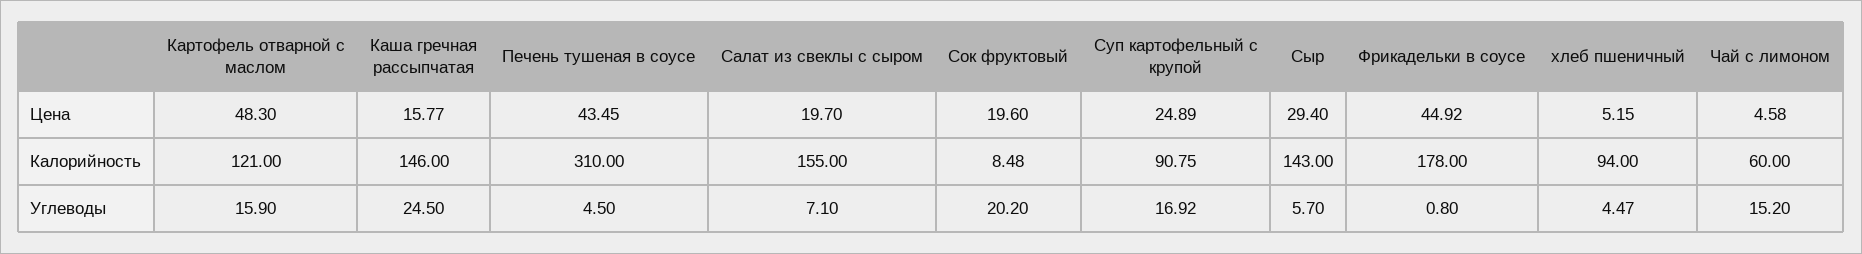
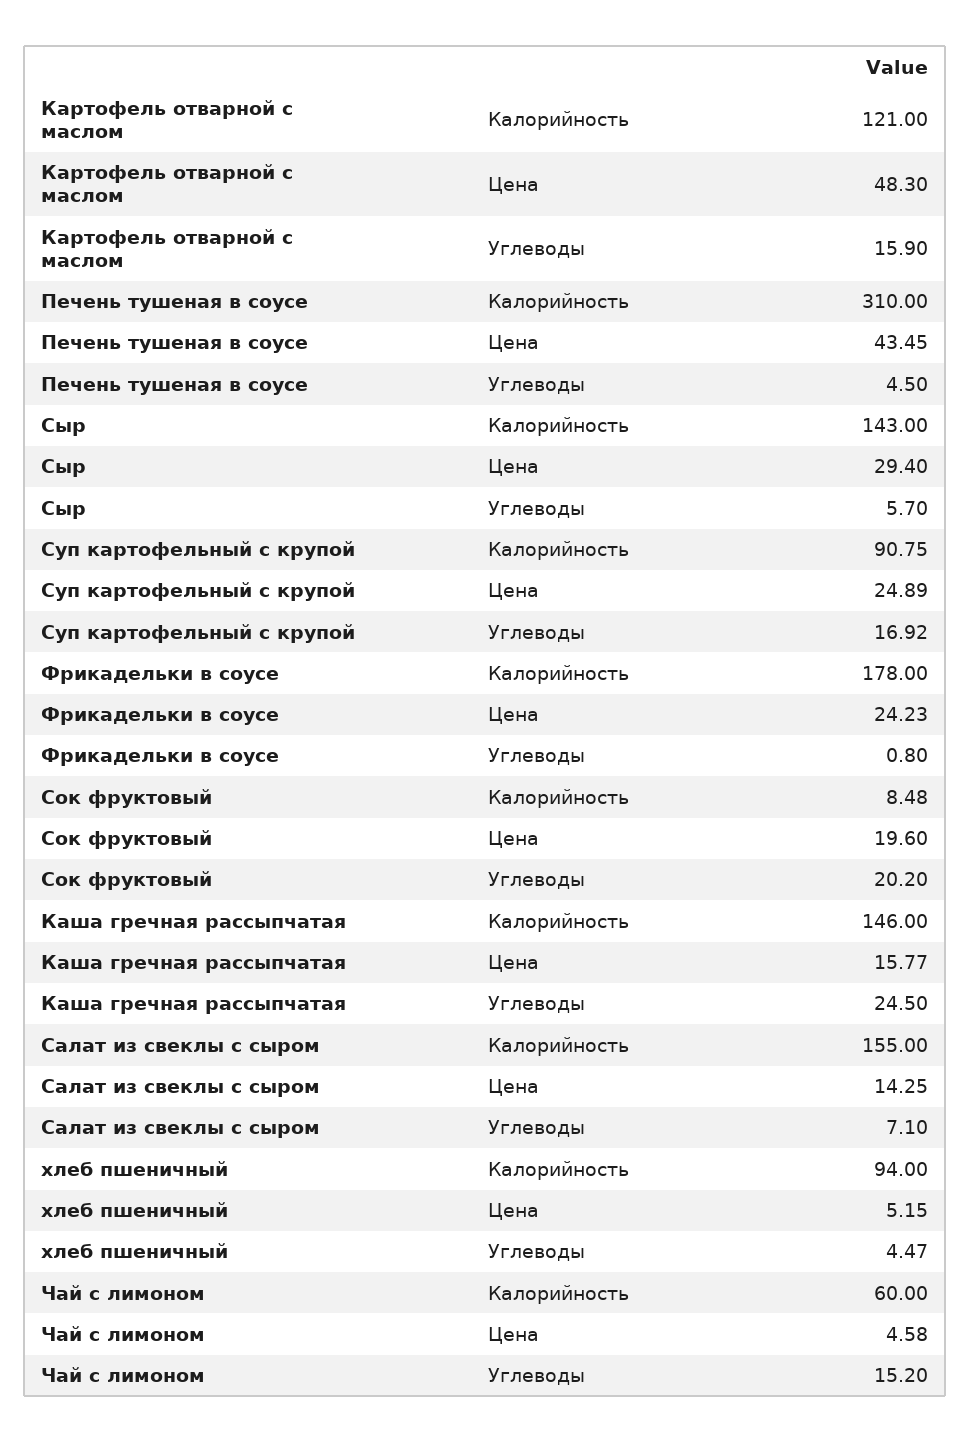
  {
    "Картофель отварной с маслом": {
      "Цена": 48.3,
      "Калорийность": 121,
      "Углеводы": 15.9
    },
    "Каша гречная рассыпчатая": {
      "Цена": 15.77,
      "Калорийность": 146,
      "Углеводы": 24.5
    },
    "Печень тушеная в соусе": {
      "Цена": 43.45,
      "Калорийность": 310,
      "Углеводы": 4.5
    },
    "Салат из свеклы с сыром": {
-     "Цена": 19.7,
+     "Цена": 14.25,
      "Калорийность": 155,
      "Углеводы": 7.1
    },
    "Сок фруктовый": {
      "Цена": 19.6,
      "Калорийность": 8.48,
      "Углеводы": 20.2
    },
    "Суп картофельный с крупой": {
      "Цена": 24.89,
      "Калорийность": 90.75,
      "Углеводы": 16.92
    },
    "Сыр": {
      "Цена": 29.4,
      "Калорийность": 143,
      "Углеводы": 5.7
    },
    "Фрикадельки в соусе": {
-     "Цена": 44.92,
+     "Цена": 24.23,
      "Калорийность": 178,
      "Углеводы": 0.8
    },
    "хлеб пшеничный": {
      "Цена": 5.15,
      "Калорийность": 94,
      "Углеводы": 4.47
    },
    "Чай с лимоном": {
      "Цена": 4.58,
      "Калорийность": 60,
      "Углеводы": 15.2
    }
  }

